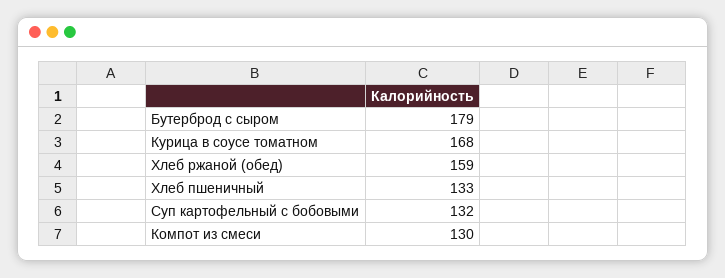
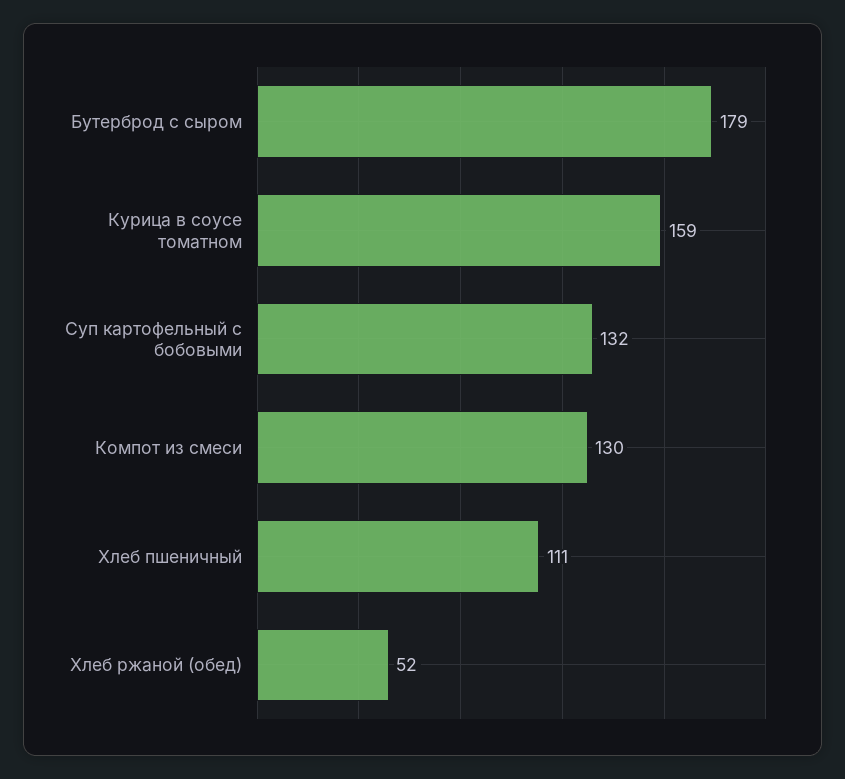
  {
    "Бутерброд с сыром": 179,
-   "Курица в соусе томатном": 168,
+   "Курица в соусе томатном": 159,
-   "Хлеб ржаной (обед)": 159,
+   "Хлеб ржаной (обед)": 52,
-   "Хлеб пшеничный": 133,
+   "Хлеб пшеничный": 111,
    "Суп картофельный с бобовыми": 132,
    "Компот из смеси": 130
  }

